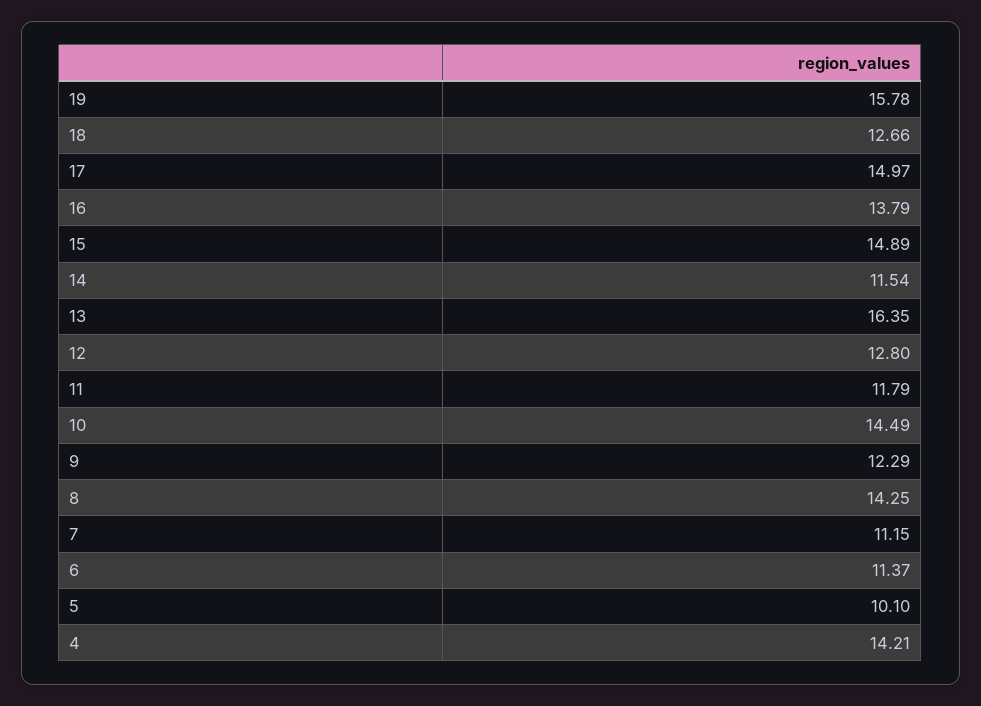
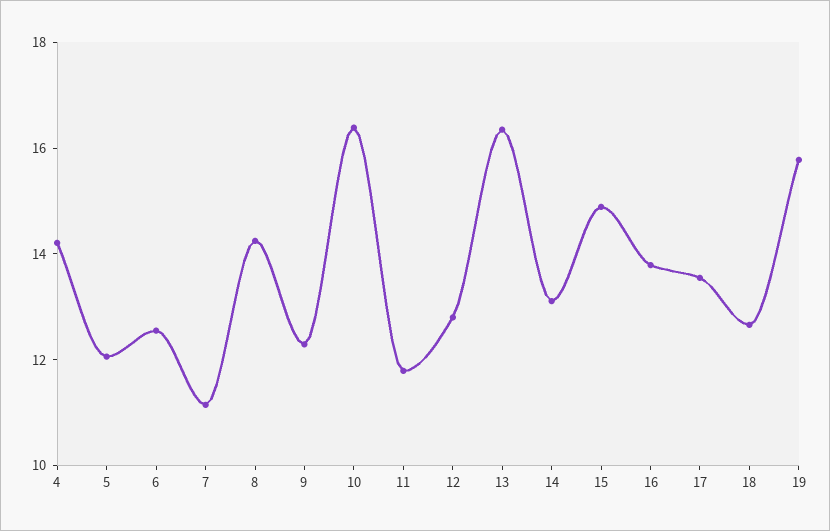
  {
    "19": 15.78,
    "18": 12.66,
-   "17": 14.97,
+   "17": 13.5,
    "16": 13.79,
    "15": 14.89,
-   "14": 11.54,
+   "14": 13,
    "13": 16.35,
    "12": 12.8,
    "11": 11.79,
-   "10": 14.49,
+   "10": 16.5,
    "9": 12.29,
    "8": 14.25,
    "7": 11.15,
-   "6": 11.37,
+   "6": 12.5,
-   "5": 10.1,
+   "5": 12,
    "4": 14.21
  }

